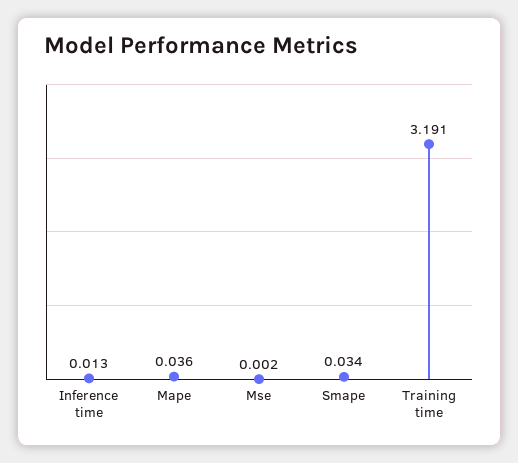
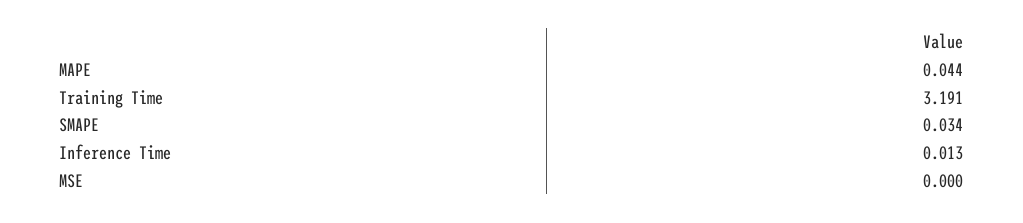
  {
    "Inference time": 0.013,
-   "Mape": 0.036,
+   "Mape": 0.044,
-   "Mse": 0.002,
+   "Mse": 0,
    "Smape": 0.034,
    "Training time": 3.191
  }

